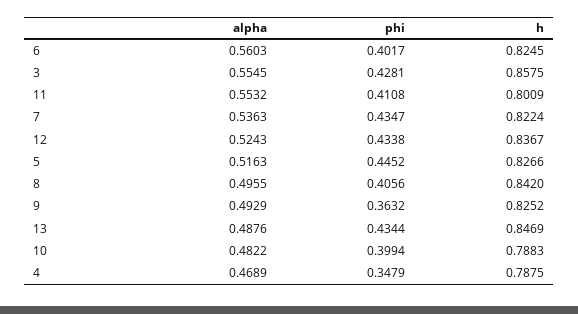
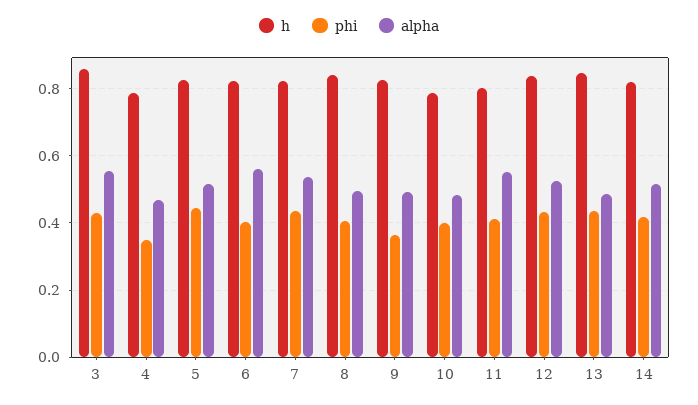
  {
    "alpha": {
      "6": 0.5603,
      "3": 0.5545,
      "11": 0.5532,
      "7": 0.5363,
      "12": 0.5243,
      "5": 0.5163,
      "8": 0.4955,
      "9": 0.4929,
      "13": 0.4876,
      "10": 0.4822,
-     "4": 0.4689
+     "4": 0.4689,
+     "14": 0.52
    },
    "phi": {
      "6": 0.4017,
      "3": 0.4281,
      "11": 0.4108,
      "7": 0.4347,
      "12": 0.4338,
      "5": 0.4452,
      "8": 0.4056,
      "9": 0.3632,
      "13": 0.4344,
      "10": 0.3994,
-     "4": 0.3479
+     "4": 0.3479,
+     "14": 0.42
    },
    "h": {
      "6": 0.8245,
      "3": 0.8575,
      "11": 0.8009,
      "7": 0.8224,
      "12": 0.8367,
      "5": 0.8266,
      "8": 0.842,
      "9": 0.8252,
      "13": 0.8469,
      "10": 0.7883,
-     "4": 0.7875
+     "4": 0.7875,
+     "14": 0.82
    }
  }

